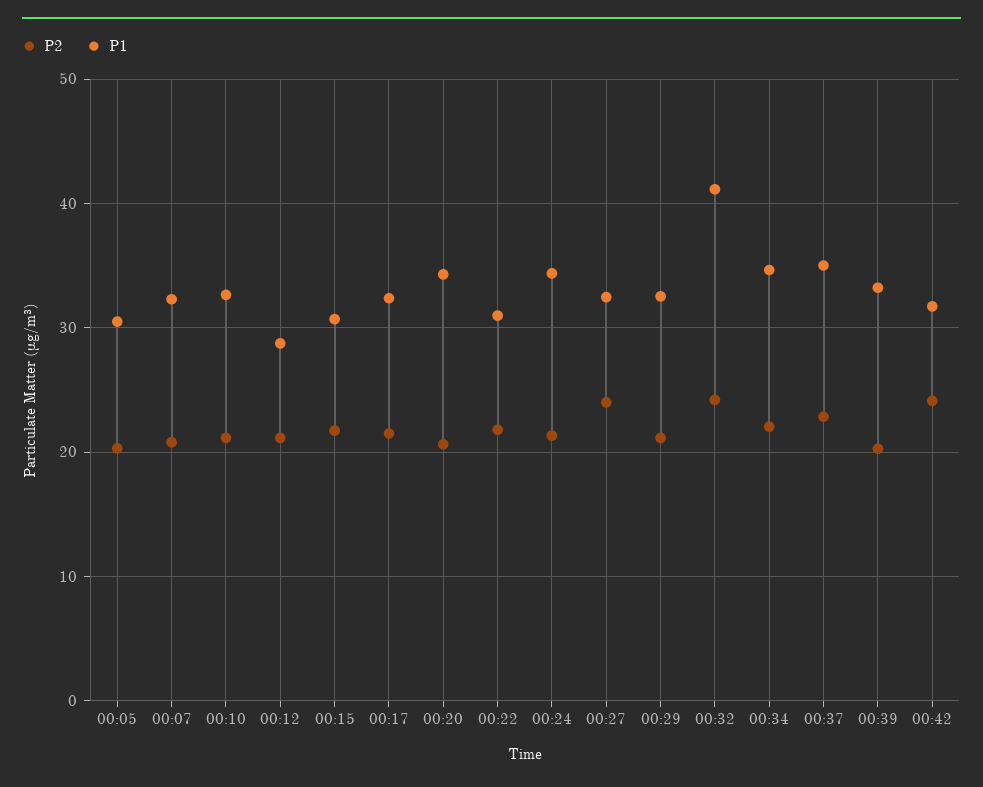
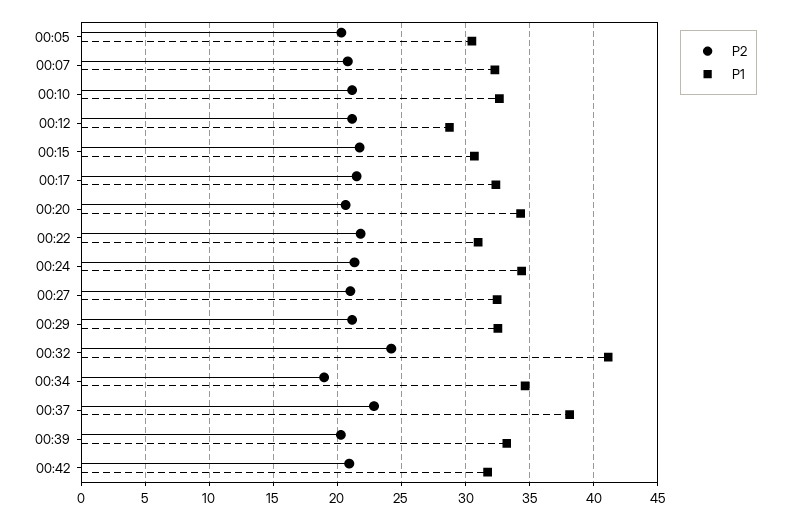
  {
    "P2": {
      "00:05": 20.5,
      "00:07": 21,
      "00:10": 21,
      "00:12": 21,
      "00:15": 21.5,
      "00:17": 21.5,
      "00:20": 20.5,
      "00:22": 22,
      "00:24": 21.5,
-     "00:27": 24,
+     "00:27": 21,
      "00:29": 21,
      "00:32": 24,
-     "00:34": 22,
+     "00:34": 19,
      "00:37": 23,
      "00:39": 20.5,
-     "00:42": 24
+     "00:42": 21
    },
    "P1": {
      "00:05": 30.5,
      "00:07": 32.5,
      "00:10": 32.5,
      "00:12": 29,
      "00:15": 30.5,
      "00:17": 32.5,
      "00:20": 34.5,
      "00:22": 31,
      "00:24": 34.5,
      "00:27": 32.5,
      "00:29": 32.5,
      "00:32": 41,
      "00:34": 34.5,
-     "00:37": 35,
+     "00:37": 38,
      "00:39": 33,
      "00:42": 31.5
    }
  }

